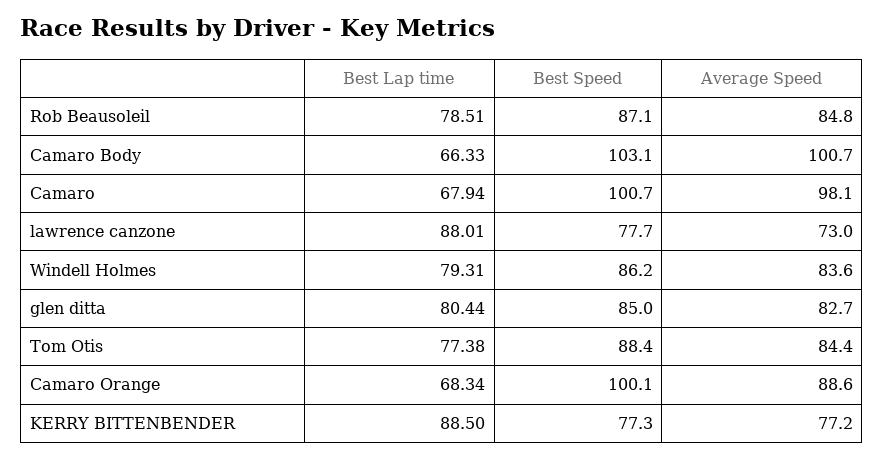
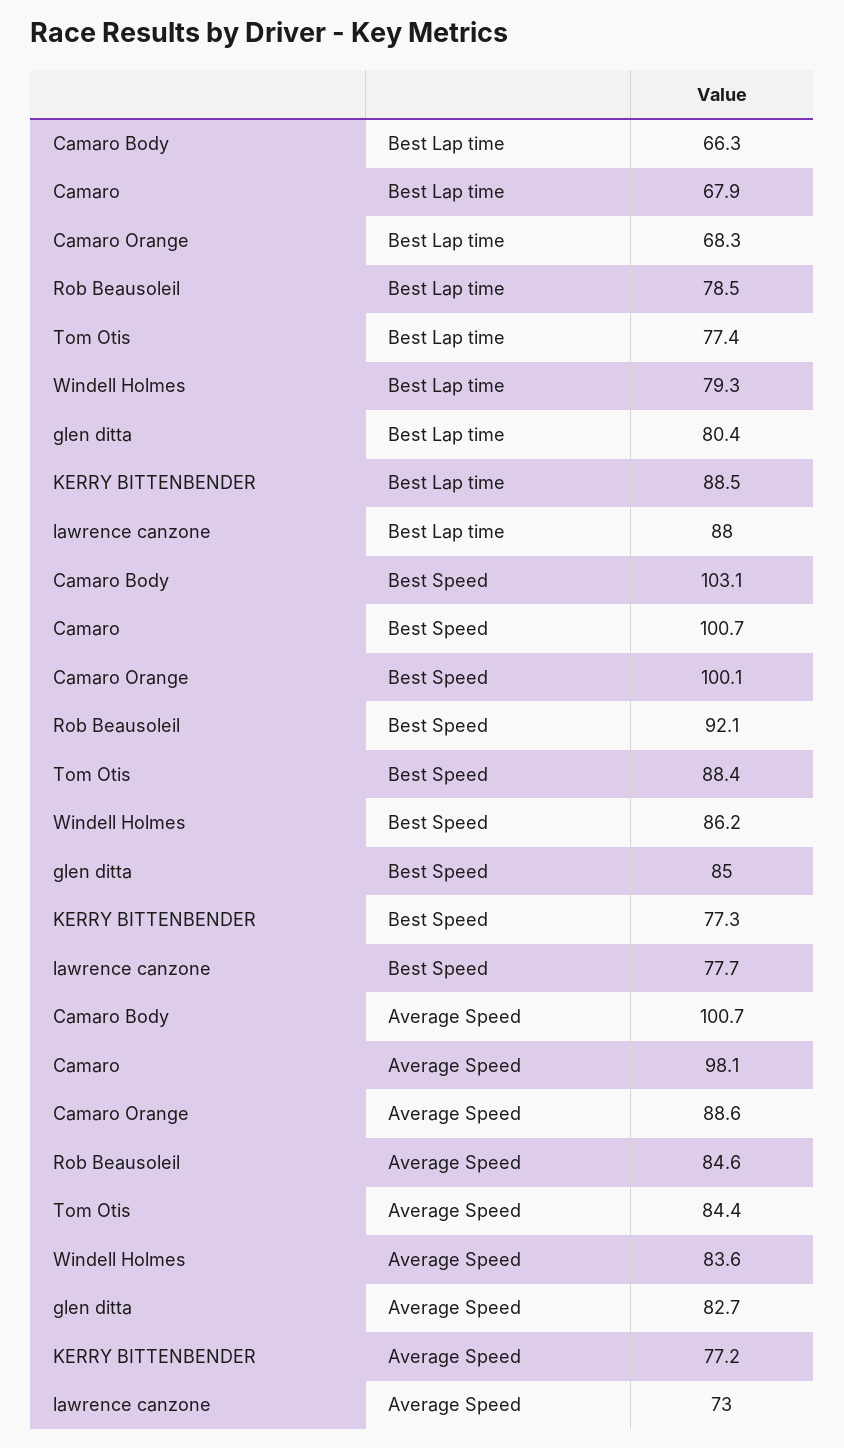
  {
    "Best Lap time": {
      "Rob Beausoleil": 78.51,
      "Camaro Body": 66.33,
      "Camaro": 67.94,
      "lawrence canzone": 88.01,
      "Windell Holmes": 79.31,
      "glen ditta": 80.44,
      "Tom Otis": 77.38,
      "Camaro Orange": 68.34,
      "KERRY BITTENBENDER": 88.5
    },
    "Best Speed": {
-     "Rob Beausoleil": 87.1,
+     "Rob Beausoleil": 92.1,
      "Camaro Body": 103.1,
      "Camaro": 100.7,
      "lawrence canzone": 77.7,
      "Windell Holmes": 86.2,
      "glen ditta": 85,
      "Tom Otis": 88.4,
      "Camaro Orange": 100.1,
      "KERRY BITTENBENDER": 77.3
    },
    "Average Speed": {
-     "Rob Beausoleil": 84.8,
+     "Rob Beausoleil": 84.6,
      "Camaro Body": 100.7,
      "Camaro": 98.1,
      "lawrence canzone": 73,
      "Windell Holmes": 83.6,
      "glen ditta": 82.7,
      "Tom Otis": 84.4,
      "Camaro Orange": 88.6,
      "KERRY BITTENBENDER": 77.2
    }
  }

